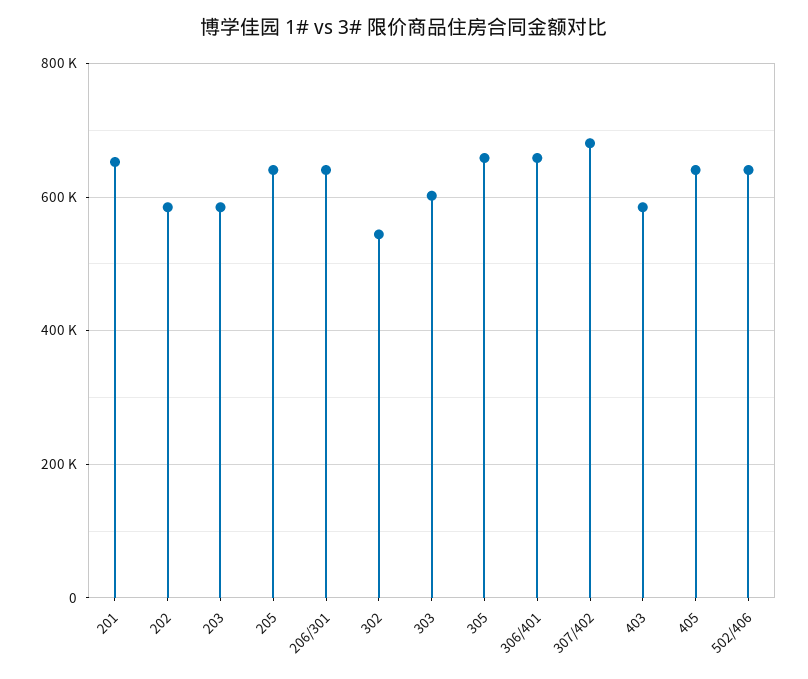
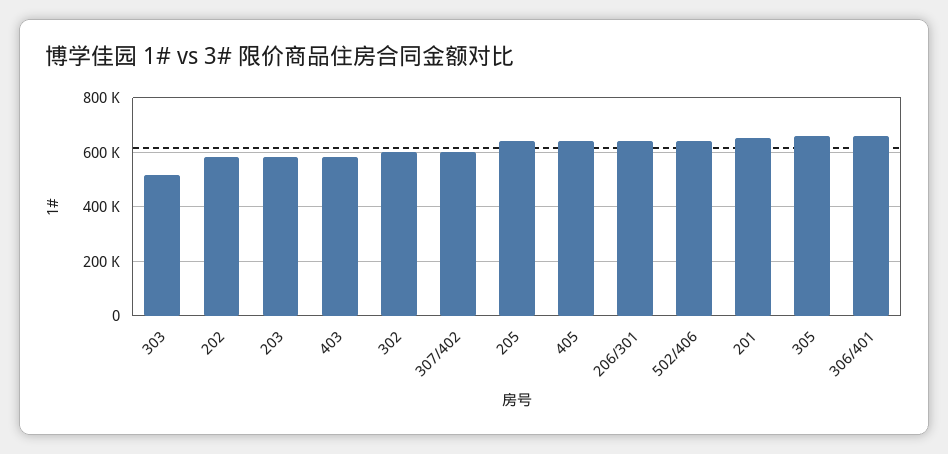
  {
    "201": 660000,
    "202": 580000,
    "203": 580000,
    "205": 640000,
    "206/301": 640000,
-   "302": 540000,
+   "302": 600000,
-   "303": 600000,
+   "303": 525000,
    "305": 660000,
    "306/401": 660000,
-   "307/402": 680000,
+   "307/402": 600000,
    "403": 580000,
    "405": 640000,
    "502/406": 640000
  }

